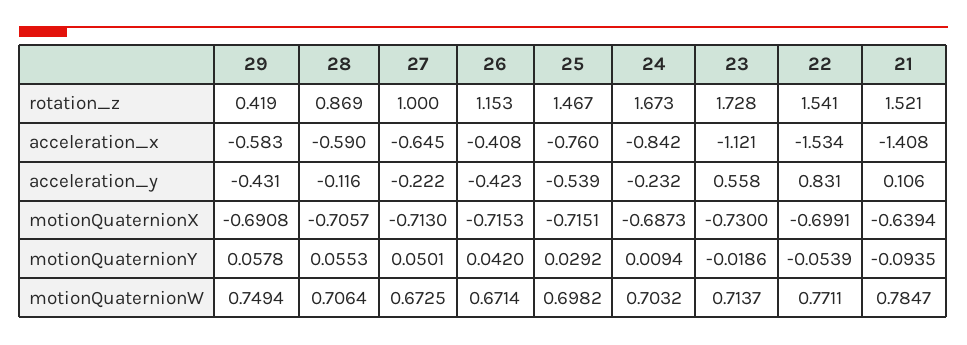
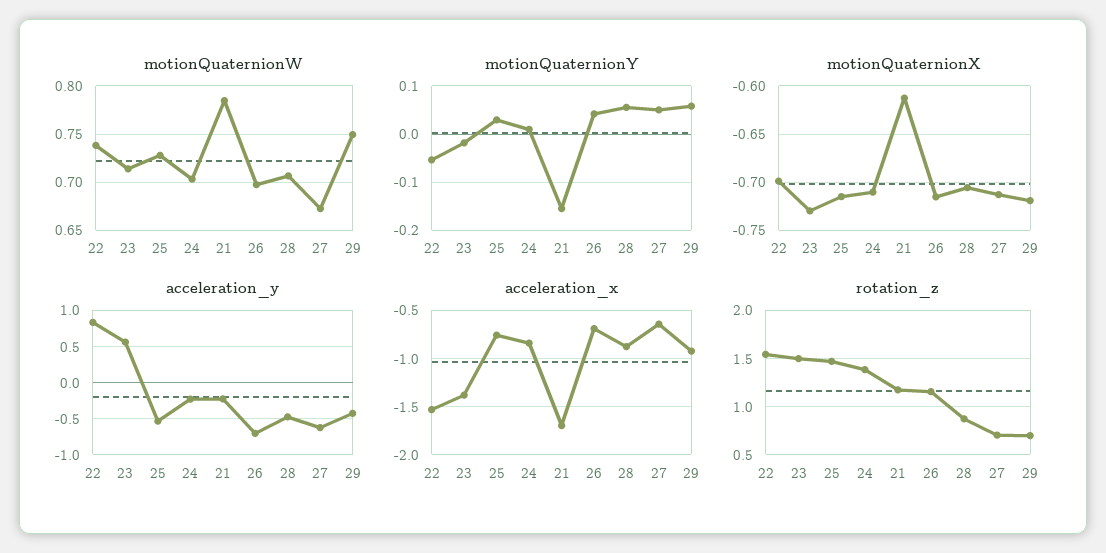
  {
    "rotation_z": {
-     "29": 0.419,
+     "29": 0.7,
      "28": 0.869,
-     "27": 1,
+     "27": 0.7,
      "26": 1.153,
      "25": 1.467,
-     "24": 1.673,
+     "24": 1.4,
-     "23": 1.728,
+     "23": 1.5,
      "22": 1.541,
-     "21": 1.521
+     "21": 1.2
    },
    "acceleration_x": {
-     "29": -0.583,
+     "29": -0.9,
-     "28": -0.59,
+     "28": -0.9,
      "27": -0.645,
-     "26": -0.408,
+     "26": -0.7,
      "25": -0.76,
      "24": -0.842,
-     "23": -1.121,
+     "23": -1.4,
      "22": -1.534,
-     "21": -1.408
+     "21": -1.7
    },
    "acceleration_y": {
      "29": -0.431,
-     "28": -0.116,
+     "28": -0.5,
-     "27": -0.222,
+     "27": -0.6,
-     "26": -0.423,
+     "26": -0.7,
      "25": -0.539,
      "24": -0.232,
      "23": 0.558,
      "22": 0.831,
-     "21": 0.106
+     "21": -0.2
    },
    "motionQuaternionX": {
-     "29": -0.6908,
+     "29": -0.72,
      "28": -0.7057,
      "27": -0.713,
      "26": -0.7153,
      "25": -0.7151,
-     "24": -0.6873,
+     "24": -0.71,
      "23": -0.73,
      "22": -0.6991,
-     "21": -0.6394
+     "21": -0.61
    },
    "motionQuaternionY": {
      "29": 0.0578,
      "28": 0.0553,
      "27": 0.0501,
      "26": 0.042,
      "25": 0.0292,
      "24": 0.0094,
      "23": -0.0186,
      "22": -0.0539,
-     "21": -0.0935
+     "21": -0.16
    },
    "motionQuaternionW": {
      "29": 0.7494,
      "28": 0.7064,
      "27": 0.6725,
-     "26": 0.6714,
+     "26": 0.7,
-     "25": 0.6982,
+     "25": 0.73,
      "24": 0.7032,
      "23": 0.7137,
-     "22": 0.7711,
+     "22": 0.74,
      "21": 0.7847
    }
  }

